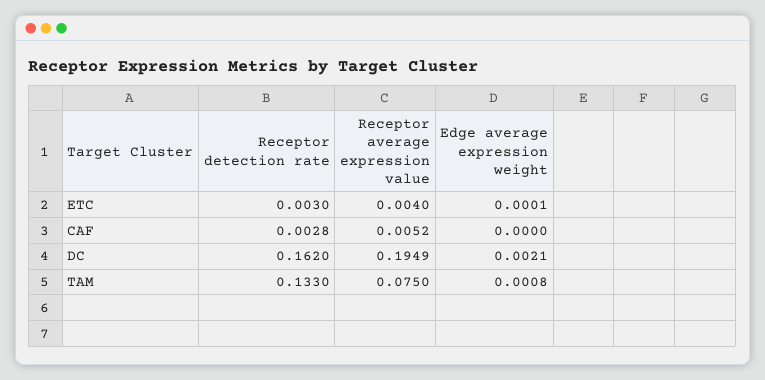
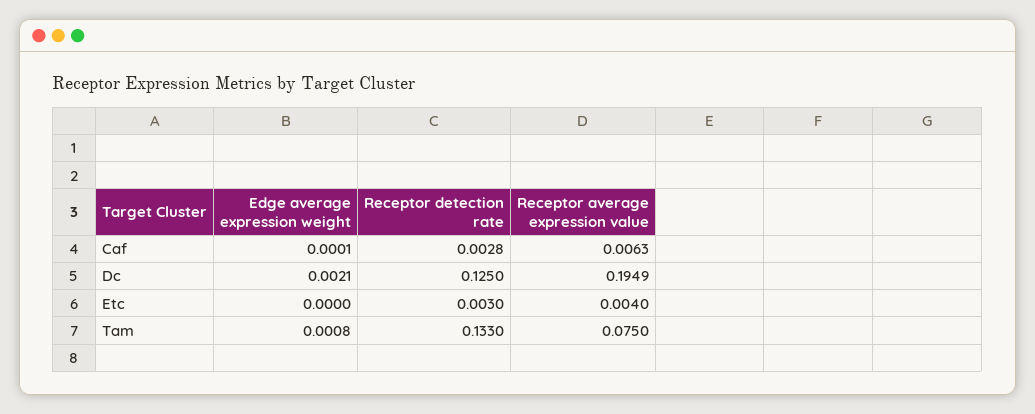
  {
    "Receptor detection rate": {
      "ETC": 0.003,
      "CAF": 0.0028,
-     "DC": 0.162,
+     "DC": 0.125,
      "TAM": 0.133
    },
    "Receptor average expression value": {
      "ETC": 0.004,
-     "CAF": 0.0052,
+     "CAF": 0.0063,
      "DC": 0.1949,
      "TAM": 0.075
    },
    "Edge average expression weight": {
-     "ETC": 0.0001,
+     "ETC": 0,
-     "CAF": 0,
+     "CAF": 0.0001,
      "DC": 0.0021,
      "TAM": 0.0008
    }
  }

